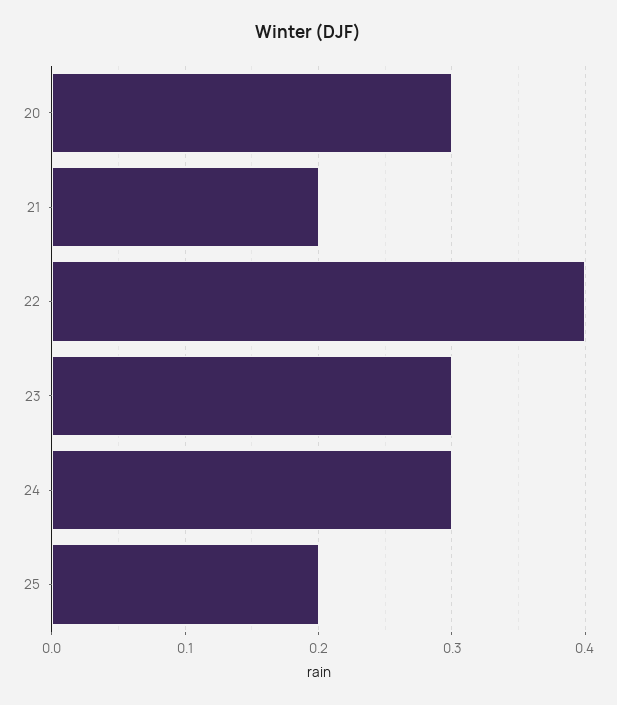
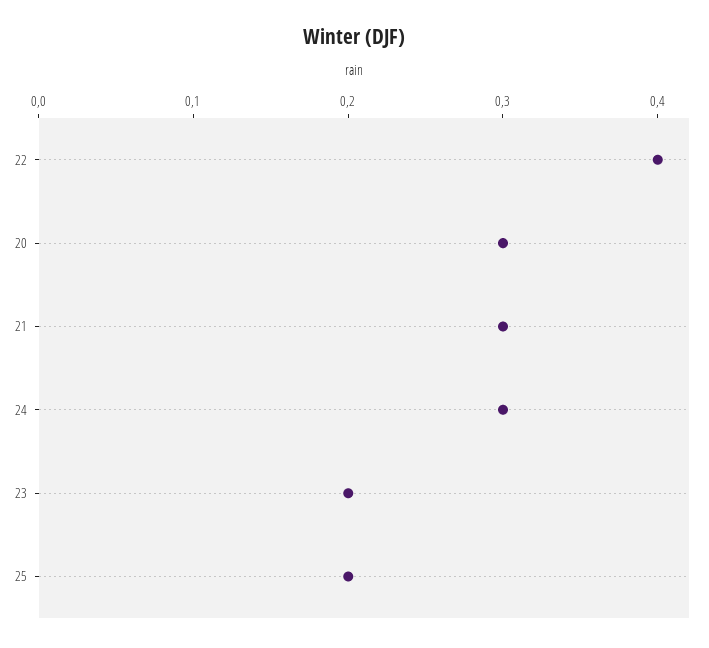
  {
    "20": 0.3,
-   "21": 0.2,
+   "21": 0.3,
    "22": 0.4,
-   "23": 0.3,
+   "23": 0.2,
    "24": 0.3,
    "25": 0.2
  }

